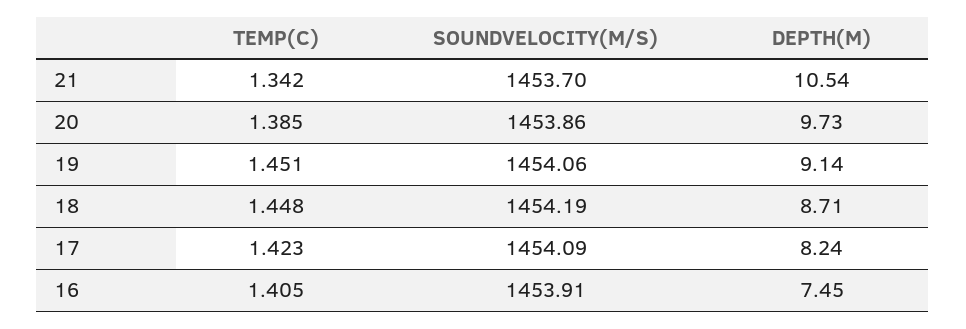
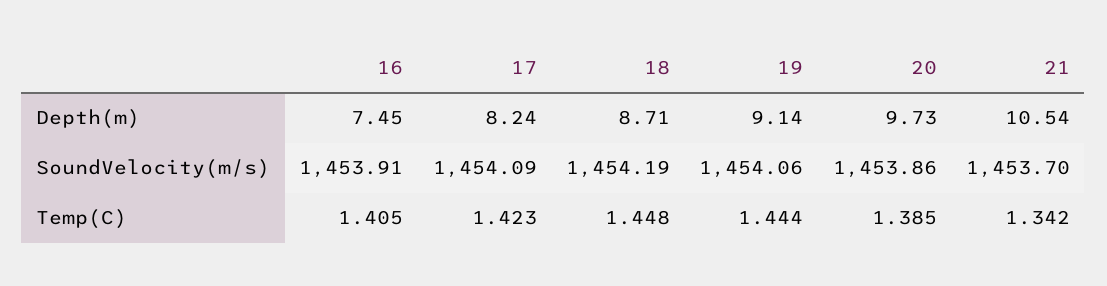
  {
    "TEMP(C)": {
      "21": 1.342,
      "20": 1.385,
-     "19": 1.451,
+     "19": 1.444,
      "18": 1.448,
      "17": 1.423,
      "16": 1.405
    },
    "SOUNDVELOCITY(M/S)": {
      "21": 1453.7,
      "20": 1453.86,
      "19": 1454.06,
      "18": 1454.19,
      "17": 1454.09,
      "16": 1453.91
    },
    "DEPTH(M)": {
      "21": 10.54,
      "20": 9.73,
      "19": 9.14,
      "18": 8.71,
      "17": 8.24,
      "16": 7.45
    }
  }

